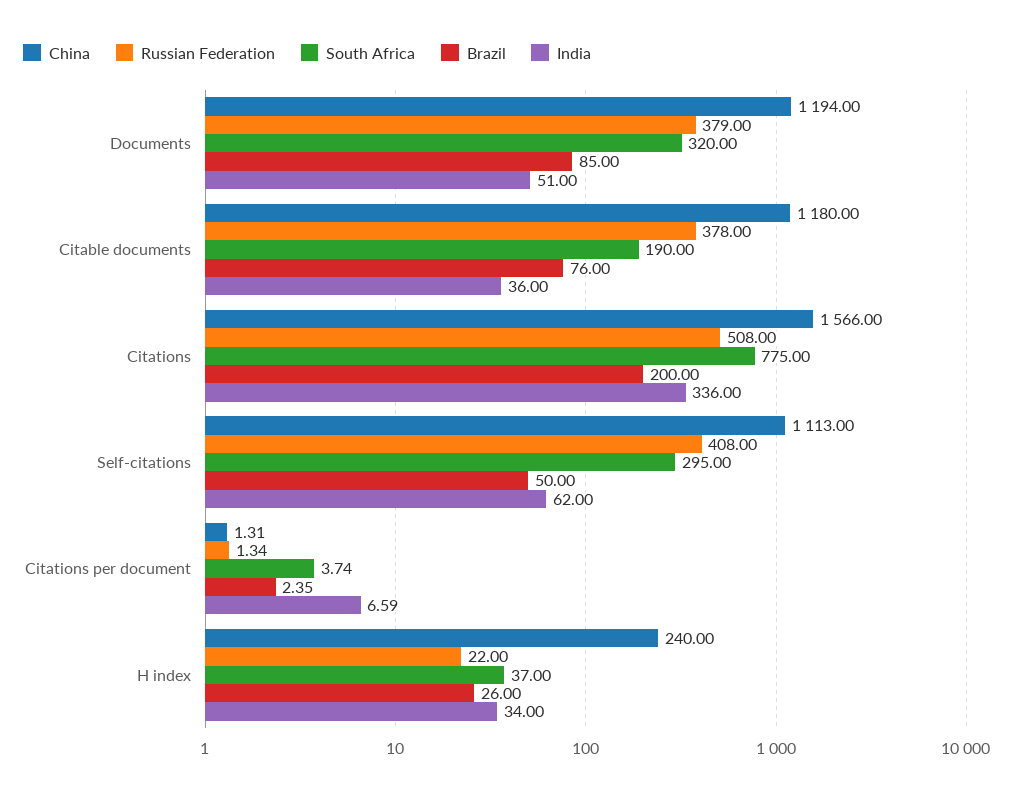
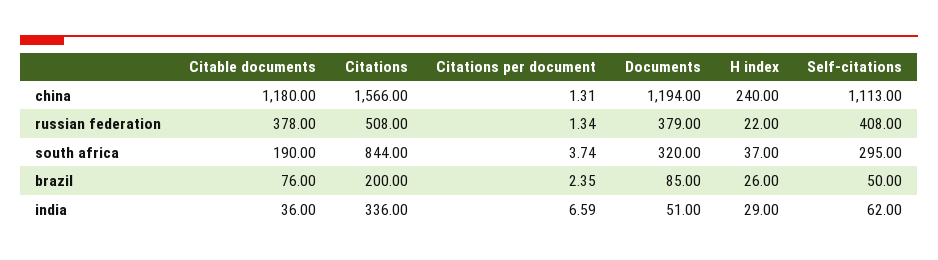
  {
    "China": {
      "Documents": 1194,
      "Citable documents": 1180,
      "Citations": 1566,
      "Self-citations": 1113,
      "Citations per document": 1.31,
      "H index": 240
    },
    "Russian Federation": {
      "Documents": 379,
      "Citable documents": 378,
      "Citations": 508,
      "Self-citations": 408,
      "Citations per document": 1.34,
      "H index": 22
    },
    "South Africa": {
      "Documents": 320,
      "Citable documents": 190,
-     "Citations": 775,
+     "Citations": 844,
      "Self-citations": 295,
      "Citations per document": 3.74,
      "H index": 37
    },
    "Brazil": {
      "Documents": 85,
      "Citable documents": 76,
      "Citations": 200,
      "Self-citations": 50,
      "Citations per document": 2.35,
      "H index": 26
    },
    "India": {
      "Documents": 51,
      "Citable documents": 36,
      "Citations": 336,
      "Self-citations": 62,
      "Citations per document": 6.59,
-     "H index": 34
+     "H index": 29
    }
  }

